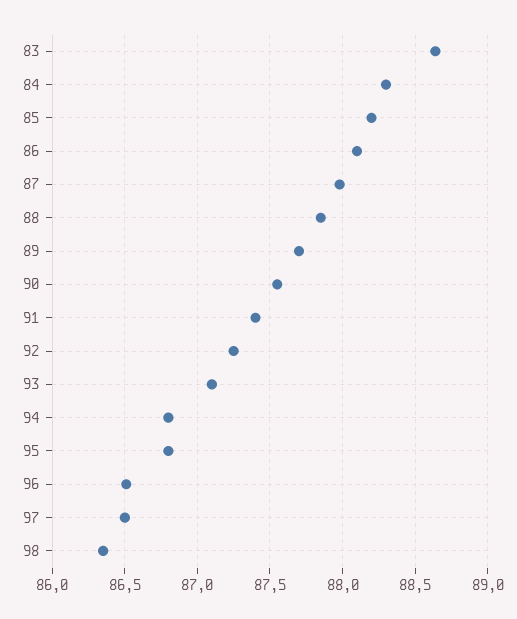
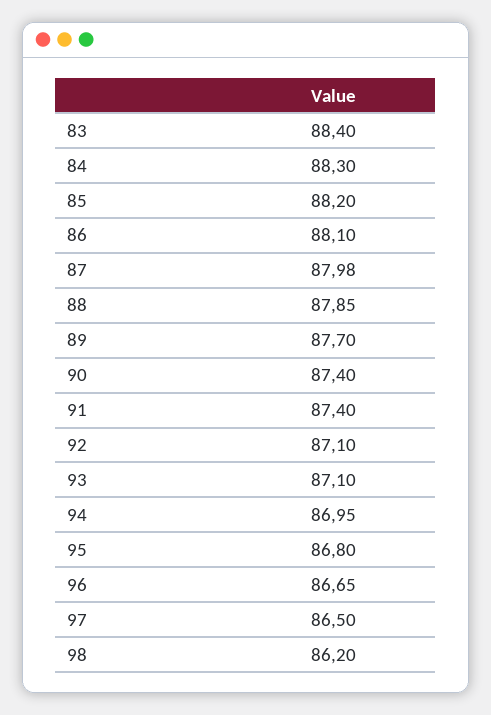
  {
-   "83": 88.65,
+   "83": 88.4,
    "84": 88.3,
    "85": 88.2,
    "86": 88.1,
    "87": 87.98,
    "88": 87.85,
    "89": 87.7,
-   "90": 87.55,
+   "90": 87.4,
    "91": 87.4,
-   "92": 87.25,
+   "92": 87.1,
    "93": 87.1,
-   "94": 86.8,
+   "94": 86.95,
    "95": 86.8,
-   "96": 86.5,
+   "96": 86.65,
    "97": 86.5,
-   "98": 86.35
+   "98": 86.2
  }

